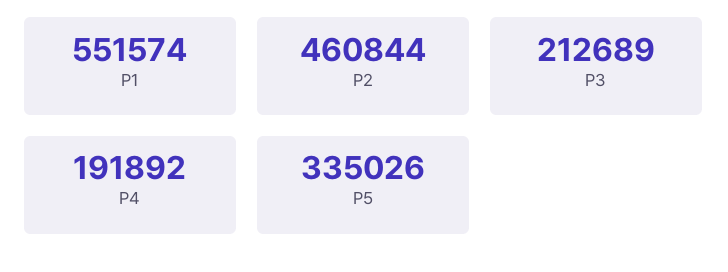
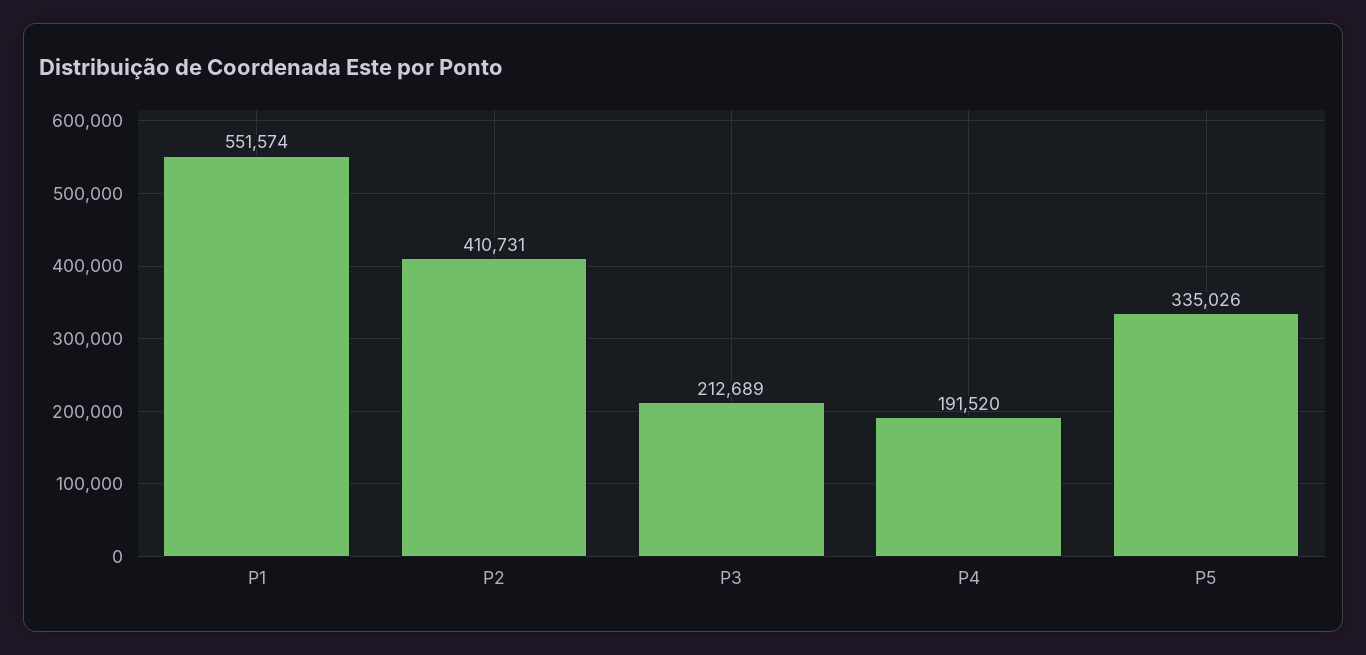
  {
    "P1": 551574,
-   "P2": 460844,
+   "P2": 410731,
    "P3": 212689,
-   "P4": 191892,
+   "P4": 191520,
    "P5": 335026
  }

